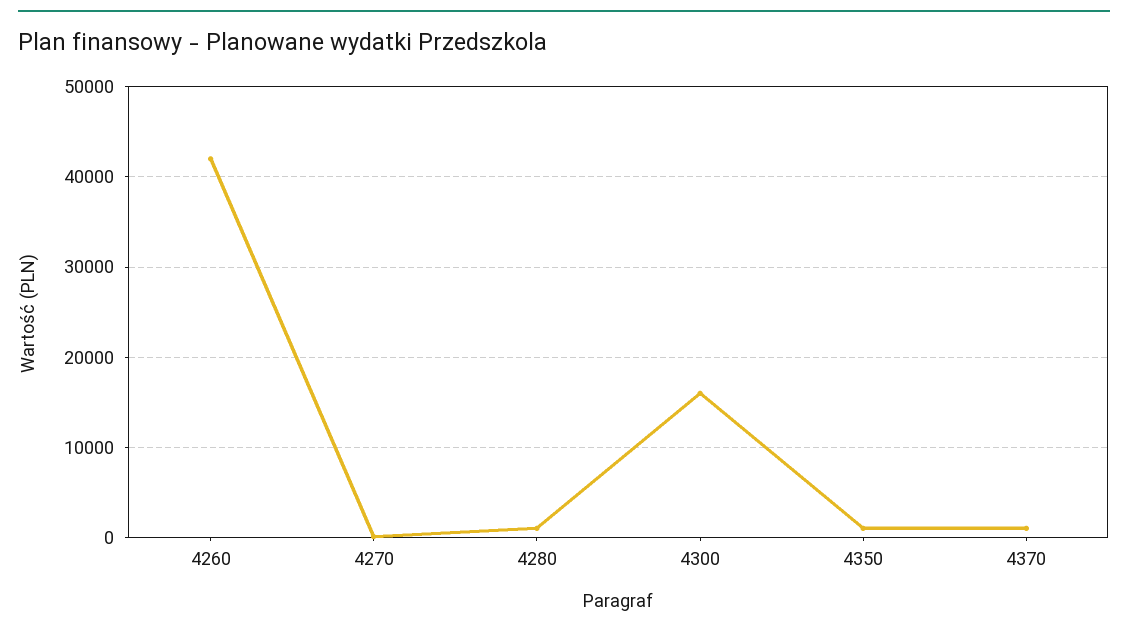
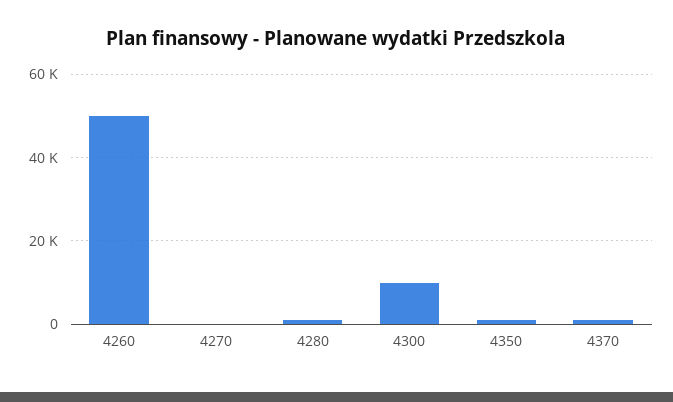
  {
-   "4260": 42000,
+   "4260": 50000,
    "4270": 0,
    "4280": 1000,
-   "4300": 16000,
+   "4300": 10000,
    "4350": 1000,
    "4370": 1000
  }

